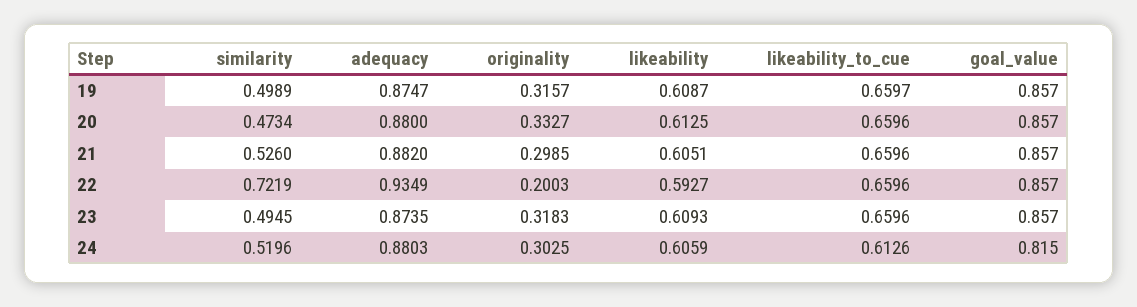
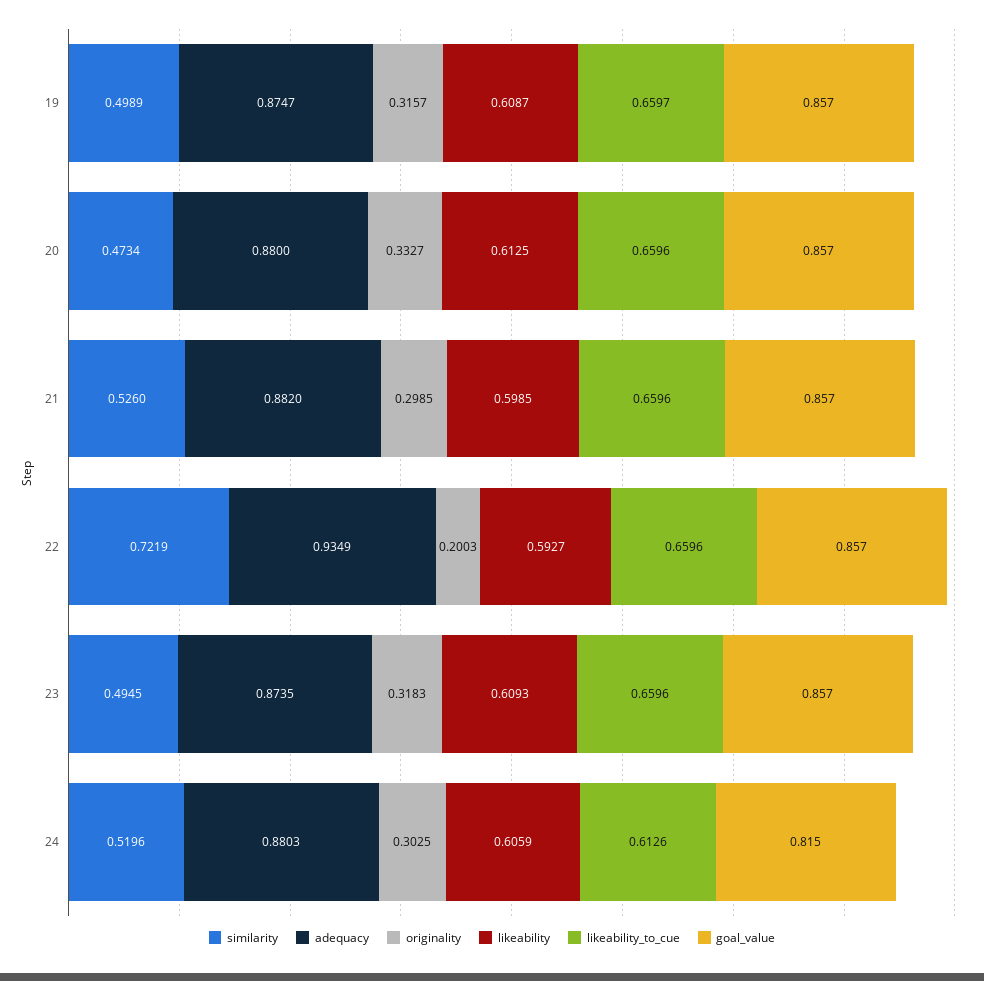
  {
    "similarity": {
      "19": 0.4989,
      "20": 0.4734,
      "21": 0.526,
      "22": 0.7219,
      "23": 0.4945,
      "24": 0.5196
    },
    "adequacy": {
      "19": 0.8747,
      "20": 0.88,
      "21": 0.882,
      "22": 0.9349,
      "23": 0.8735,
      "24": 0.8803
    },
    "originality": {
      "19": 0.3157,
      "20": 0.3327,
      "21": 0.2985,
      "22": 0.2003,
      "23": 0.3183,
      "24": 0.3025
    },
    "likeability": {
      "19": 0.6087,
      "20": 0.6125,
-     "21": 0.6051,
+     "21": 0.5985,
      "22": 0.5927,
      "23": 0.6093,
      "24": 0.6059
    },
    "likeability_to_cue": {
      "19": 0.6597,
      "20": 0.6596,
      "21": 0.6596,
      "22": 0.6596,
      "23": 0.6596,
      "24": 0.6126
    },
    "goal_value": {
      "19": 0.857,
      "20": 0.857,
      "21": 0.857,
      "22": 0.857,
      "23": 0.857,
      "24": 0.815
    }
  }

